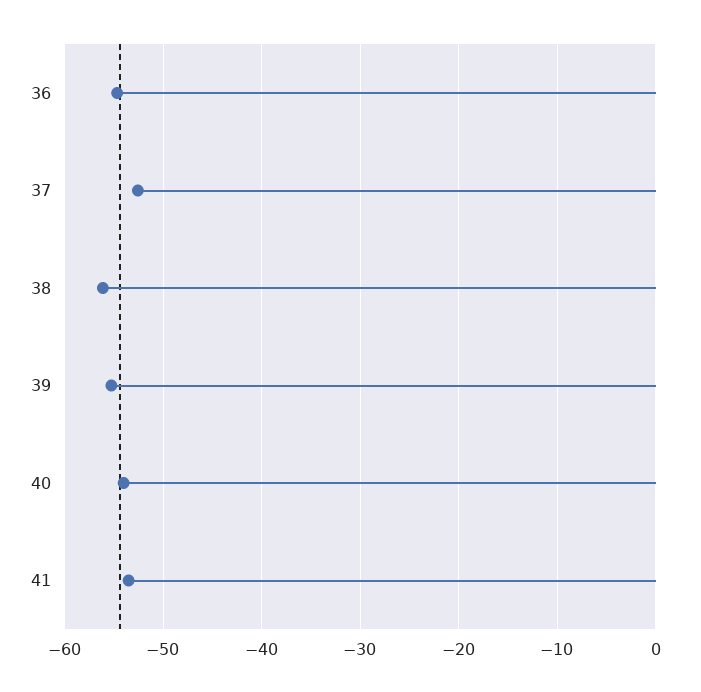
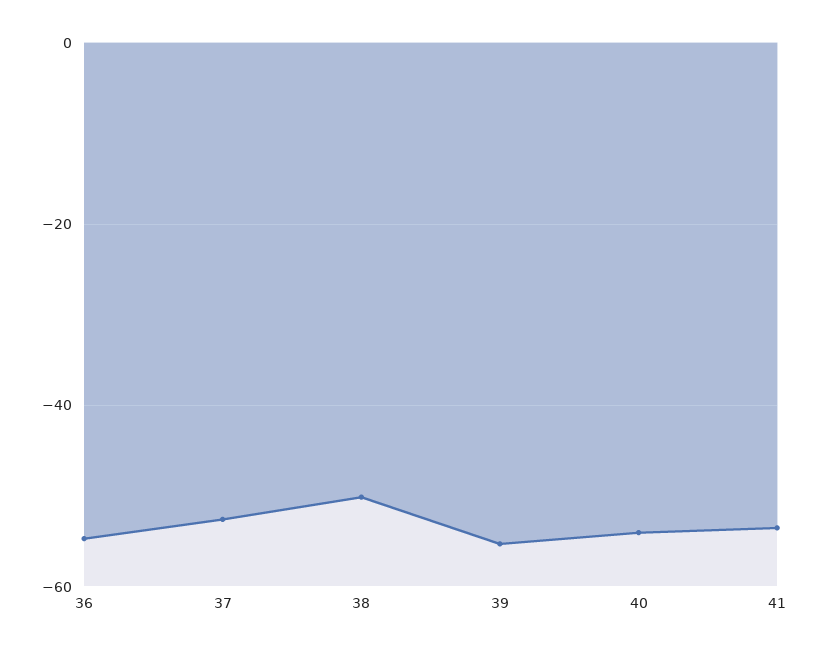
  {
    "36": -55,
    "37": -53,
-   "38": -56,
+   "38": -50,
    "39": -55,
    "40": -54,
    "41": -54
  }

